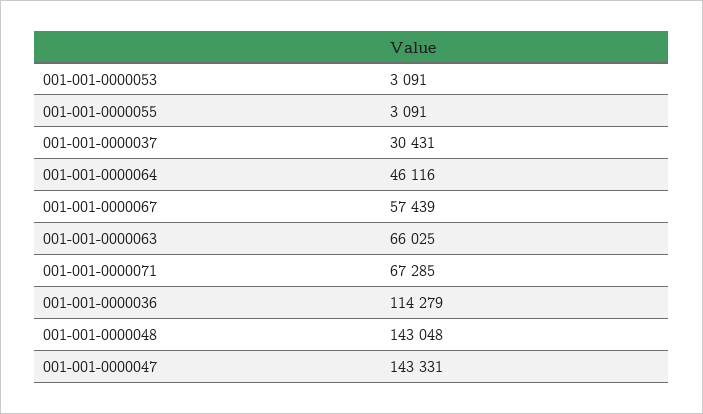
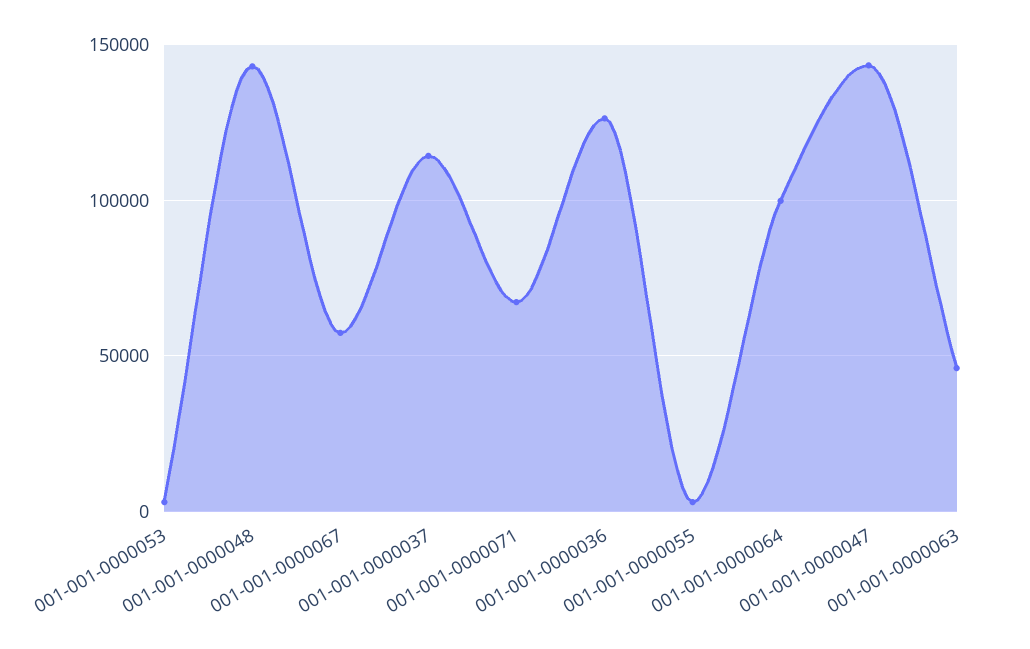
  {
    "001-001-0000053": 3091,
    "001-001-0000055": 3091,
-   "001-001-0000037": 30431,
+   "001-001-0000037": 115000,
-   "001-001-0000064": 46116,
+   "001-001-0000064": 100000,
    "001-001-0000067": 57439,
-   "001-001-0000063": 66025,
+   "001-001-0000063": 45000,
    "001-001-0000071": 67285,
-   "001-001-0000036": 114279,
+   "001-001-0000036": 125000,
    "001-001-0000048": 143048,
    "001-001-0000047": 143331
  }

